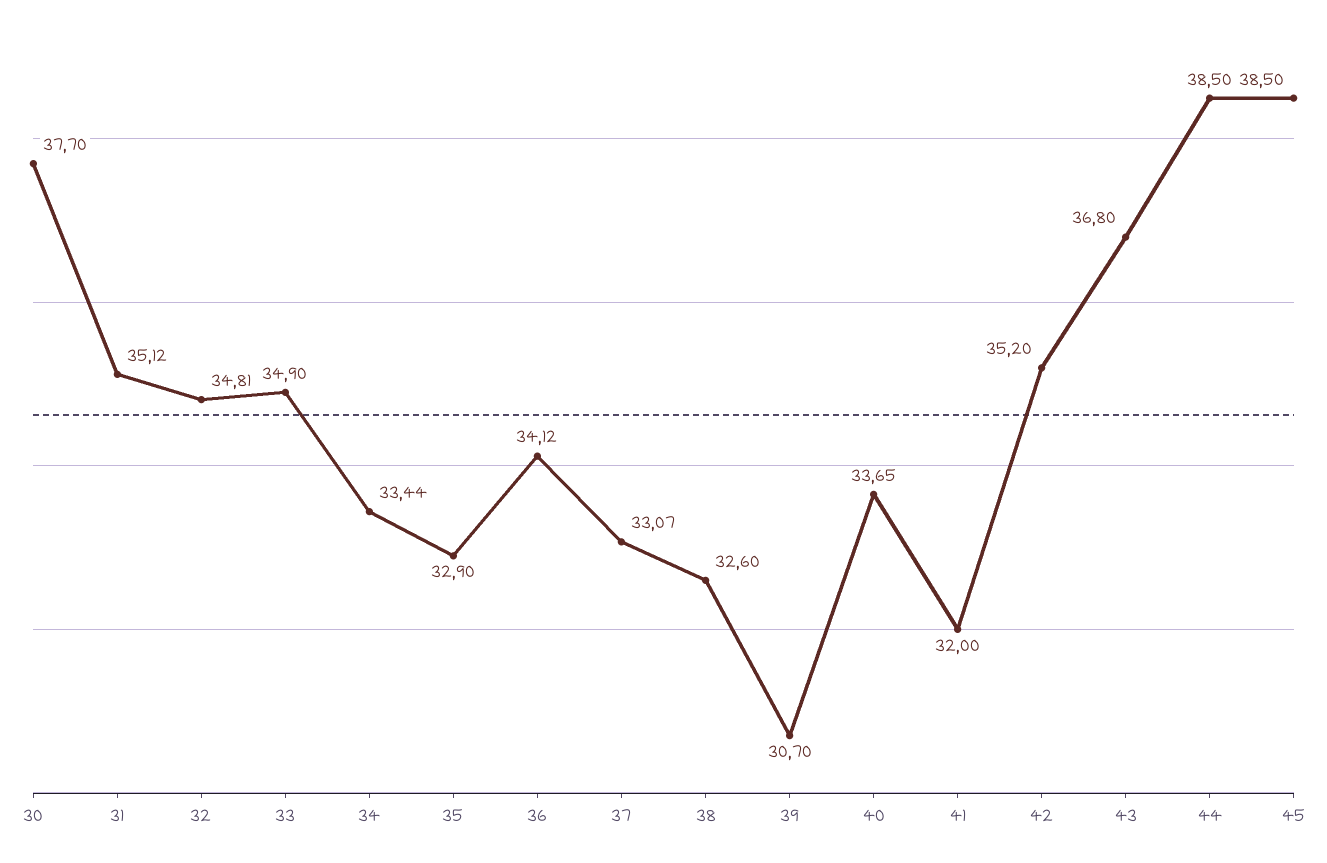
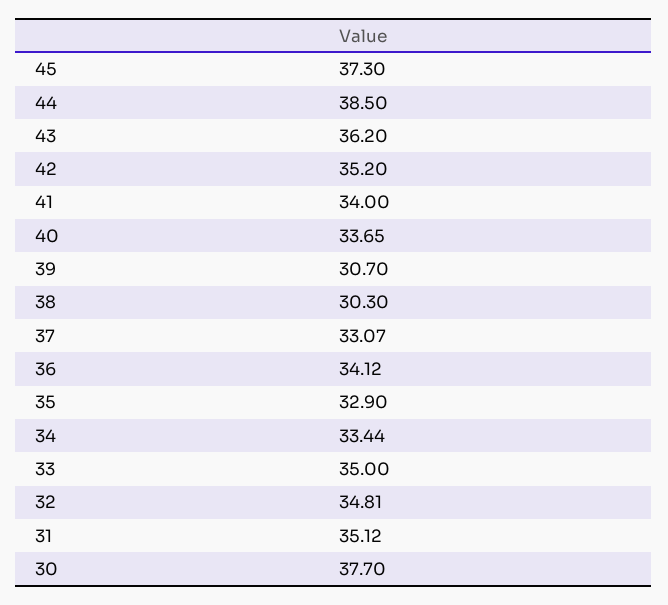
  {
    "30": 37.7,
    "31": 35.12,
    "32": 34.81,
-   "33": 34.9,
+   "33": 35,
    "34": 33.44,
    "35": 32.9,
    "36": 34.12,
    "37": 33.07,
-   "38": 32.6,
+   "38": 30.3,
    "39": 30.7,
    "40": 33.65,
-   "41": 32,
+   "41": 34,
    "42": 35.2,
-   "43": 36.8,
+   "43": 36.2,
    "44": 38.5,
-   "45": 38.5
+   "45": 37.3
  }

